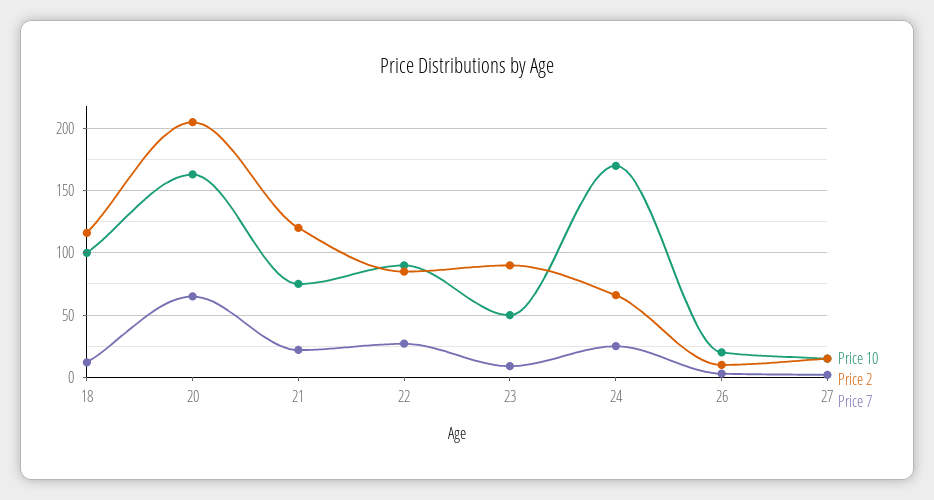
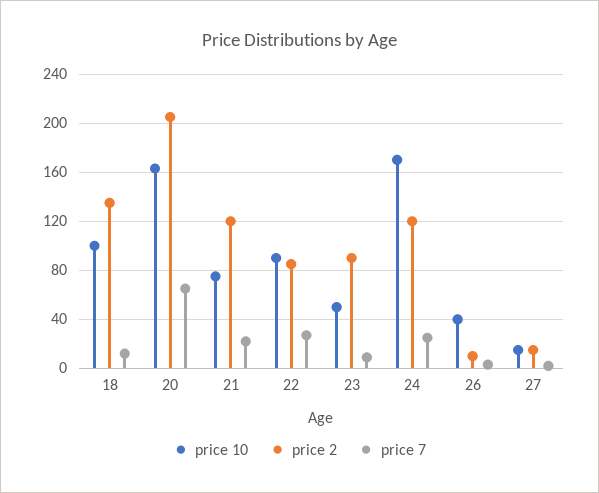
  {
    "Price 10": {
      "18": 100,
      "20": 165,
      "21": 75,
      "22": 90,
      "23": 50,
      "24": 170,
-     "26": 20,
+     "26": 40,
      "27": 15
    },
    "Price 2": {
-     "18": 115,
+     "18": 135,
      "20": 205,
      "21": 120,
      "22": 85,
      "23": 90,
-     "24": 65,
+     "24": 120,
      "26": 10,
      "27": 15
    },
    "Price 7": {
      "18": 10,
      "20": 65,
      "21": 20,
      "22": 25,
      "23": 10,
      "24": 25,
      "26": 5,
      "27": 0
    }
  }

